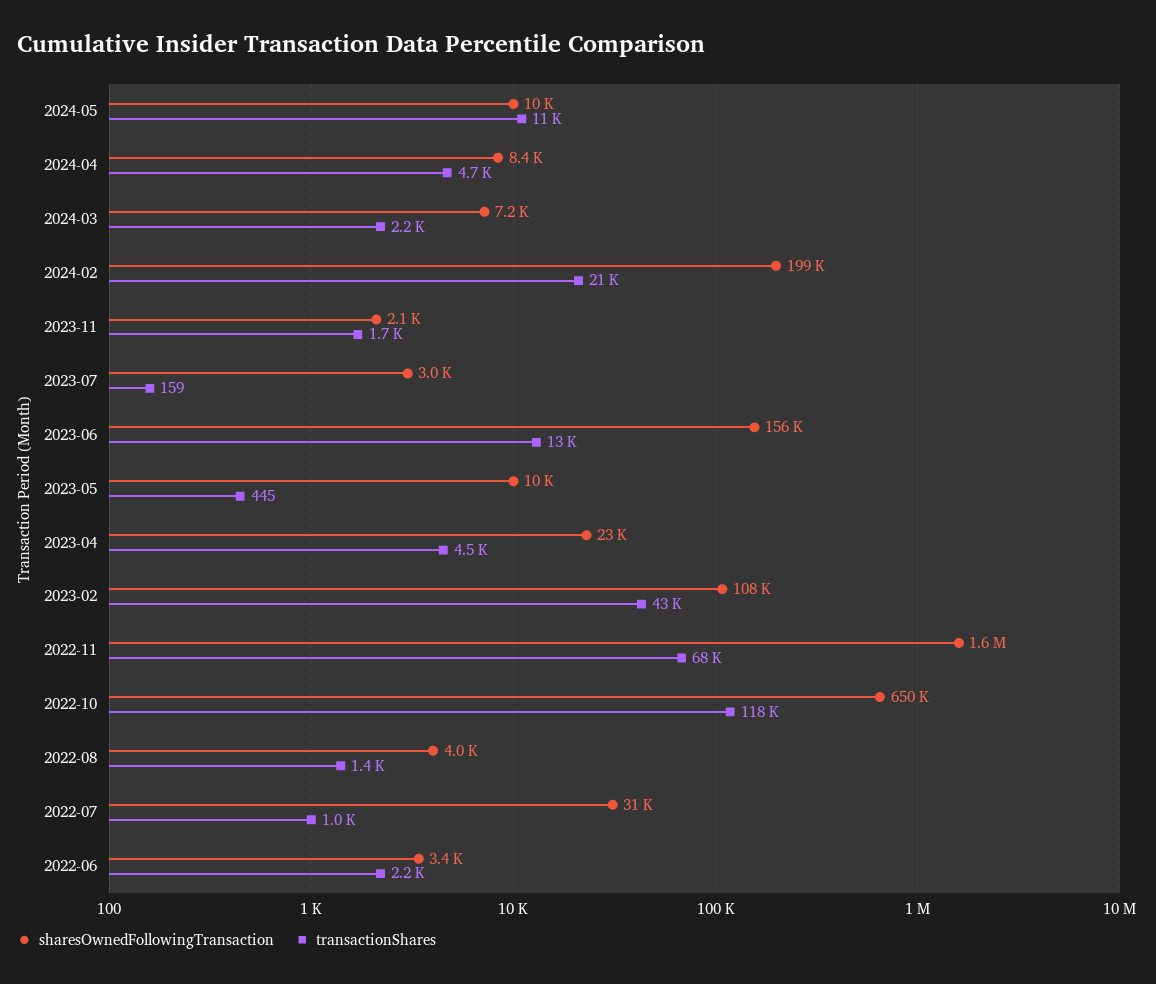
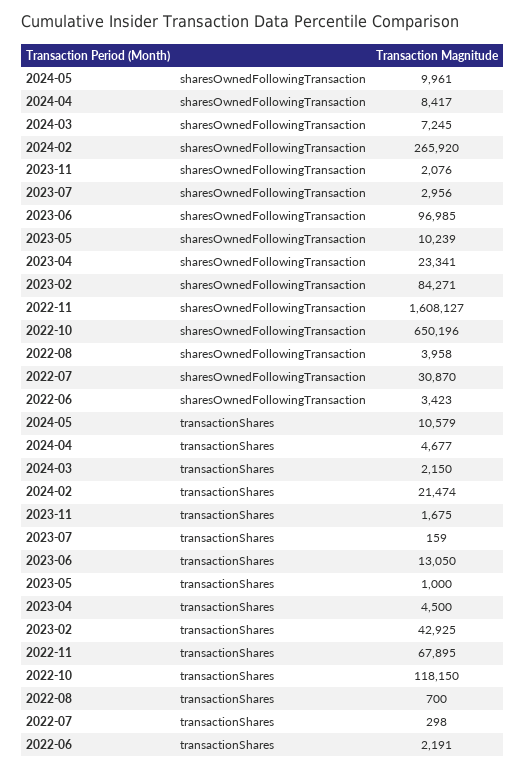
  {
    "sharesOwnedFollowingTransaction": {
      "2024-05": 9961,
      "2024-04": 8417,
      "2024-03": 7245,
-     "2024-02": 199000,
+     "2024-02": 265920,
      "2023-11": 2076,
      "2023-07": 2956,
-     "2023-06": 156000,
+     "2023-06": 96985,
      "2023-05": 10239,
      "2023-04": 23341,
-     "2023-02": 108000,
+     "2023-02": 84271,
      "2022-11": 1608127,
      "2022-10": 650196,
      "2022-08": 3958,
      "2022-07": 30870,
      "2022-06": 3423
    },
    "transactionShares": {
      "2024-05": 10579,
      "2024-04": 4677,
      "2024-03": 2150,
      "2024-02": 21474,
      "2023-11": 1675,
      "2023-07": 159,
      "2023-06": 13050,
-     "2023-05": 445,
+     "2023-05": 1000,
      "2023-04": 4500,
      "2023-02": 42925,
      "2022-11": 67895,
      "2022-10": 118150,
-     "2022-08": 1400,
+     "2022-08": 700,
-     "2022-07": 1000,
+     "2022-07": 298,
      "2022-06": 2191
    }
  }

